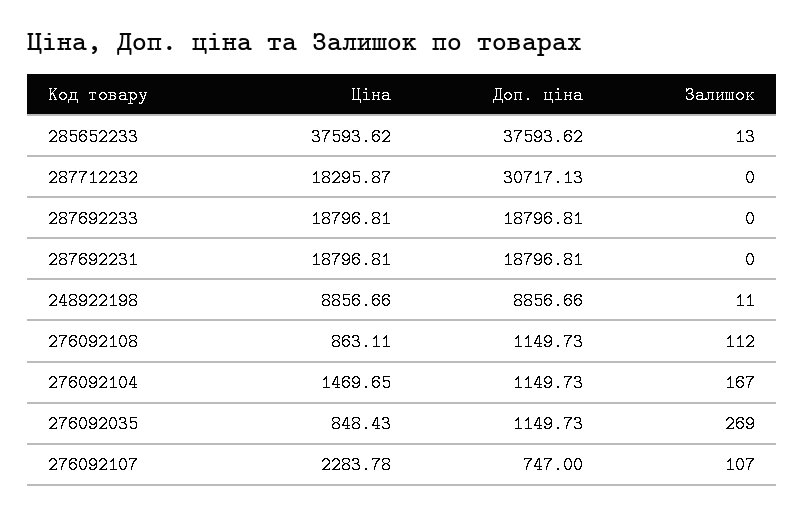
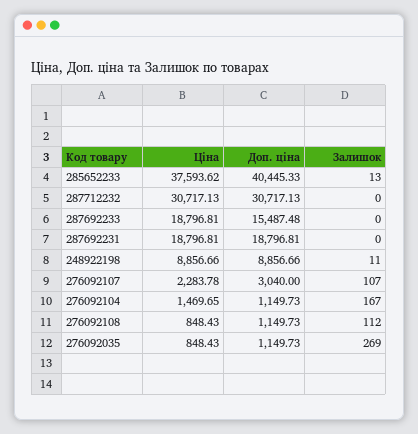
  {
    "Ціна": {
      "285652233": 37593.62,
-     "287712232": 18295.87,
+     "287712232": 30717.13,
      "287692233": 18796.81,
      "287692231": 18796.81,
      "248922198": 8856.66,
-     "276092108": 863.11,
+     "276092108": 848.43,
      "276092104": 1469.65,
      "276092035": 848.43,
      "276092107": 2283.78
    },
    "Доп. ціна": {
-     "285652233": 37593.62,
+     "285652233": 40445.33,
      "287712232": 30717.13,
-     "287692233": 18796.81,
+     "287692233": 15487.48,
      "287692231": 18796.81,
      "248922198": 8856.66,
      "276092108": 1149.73,
      "276092104": 1149.73,
      "276092035": 1149.73,
-     "276092107": 747
+     "276092107": 3040
    },
    "Залишок": {
      "285652233": 13,
      "287712232": 0,
      "287692233": 0,
      "287692231": 0,
      "248922198": 11,
      "276092108": 112,
      "276092104": 167,
      "276092035": 269,
      "276092107": 107
    }
  }

